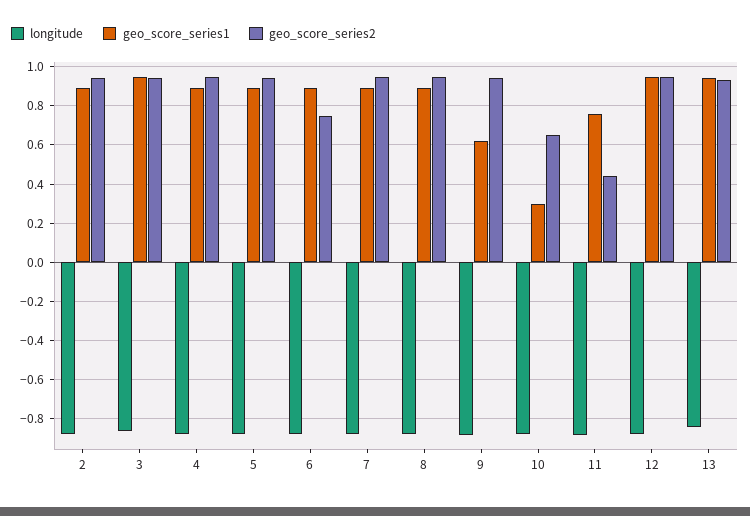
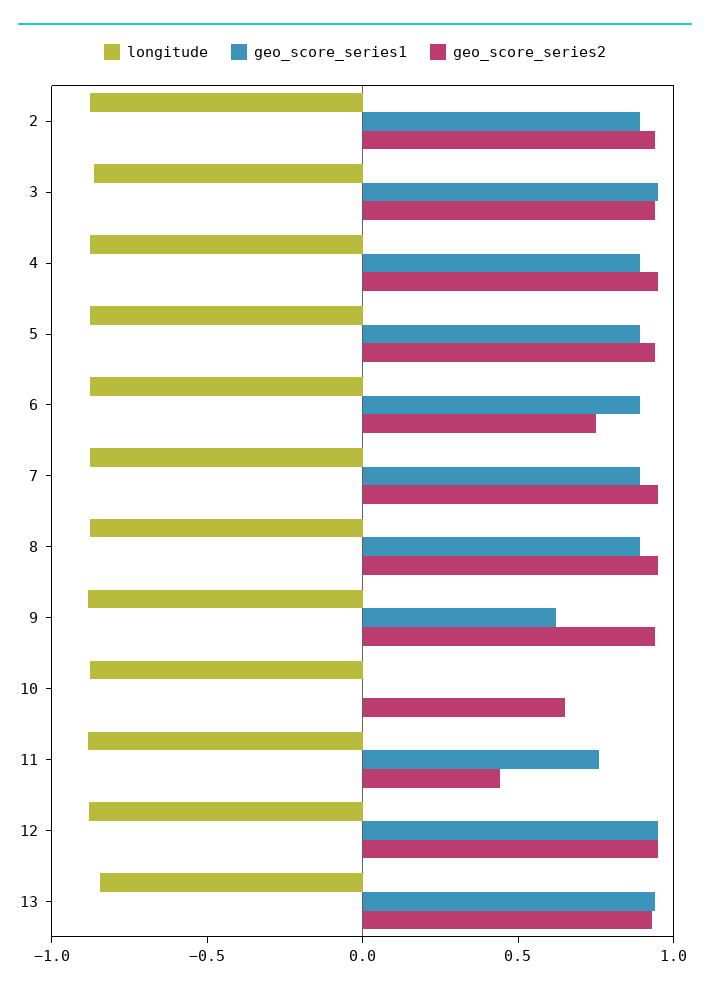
  {
    "longitude": {
      "2": -0.9,
      "3": -0.85,
      "4": -0.9,
      "5": -0.9,
      "6": -0.9,
      "7": -0.9,
      "8": -0.9,
      "9": -0.9,
      "10": -0.9,
      "11": -0.9,
      "12": -0.9,
      "13": -0.85
    },
    "geo_score_series1": {
      "2": 0.9,
      "3": 0.95,
      "4": 0.9,
      "5": 0.9,
      "6": 0.9,
      "7": 0.9,
      "8": 0.9,
      "9": 0.6,
-     "10": 0.3,
+     "10": 0,
      "11": 0.75,
      "12": 0.95,
      "13": 0.95
    },
    "geo_score_series2": {
      "2": 0.95,
      "3": 0.95,
      "4": 0.95,
      "5": 0.95,
      "6": 0.75,
      "7": 0.95,
      "8": 0.95,
      "9": 0.95,
      "10": 0.65,
      "11": 0.45,
      "12": 0.95,
      "13": 0.95
    }
  }

